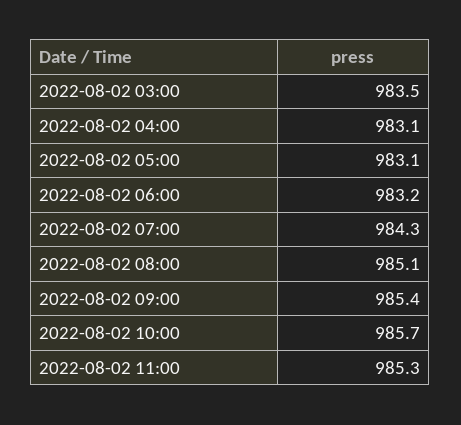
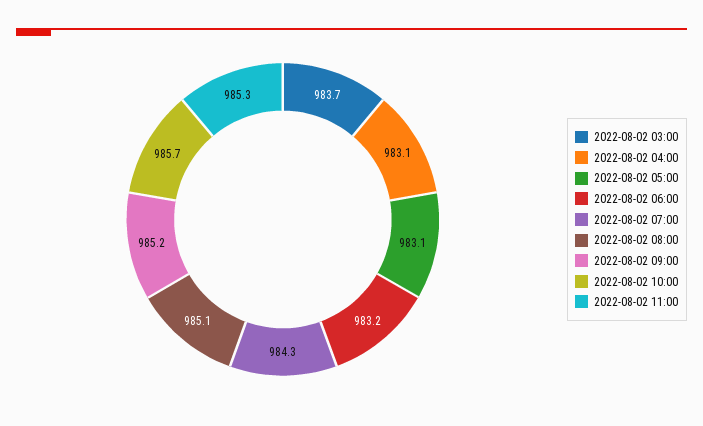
  {
-   "2022-08-02 03:00": 983.5,
+   "2022-08-02 03:00": 983.7,
    "2022-08-02 04:00": 983.1,
    "2022-08-02 05:00": 983.1,
    "2022-08-02 06:00": 983.2,
    "2022-08-02 07:00": 984.3,
    "2022-08-02 08:00": 985.1,
-   "2022-08-02 09:00": 985.4,
+   "2022-08-02 09:00": 985.2,
    "2022-08-02 10:00": 985.7,
    "2022-08-02 11:00": 985.3
  }

